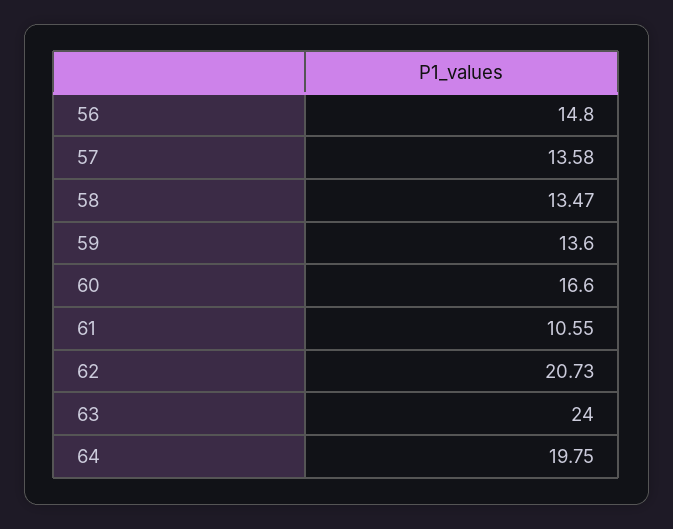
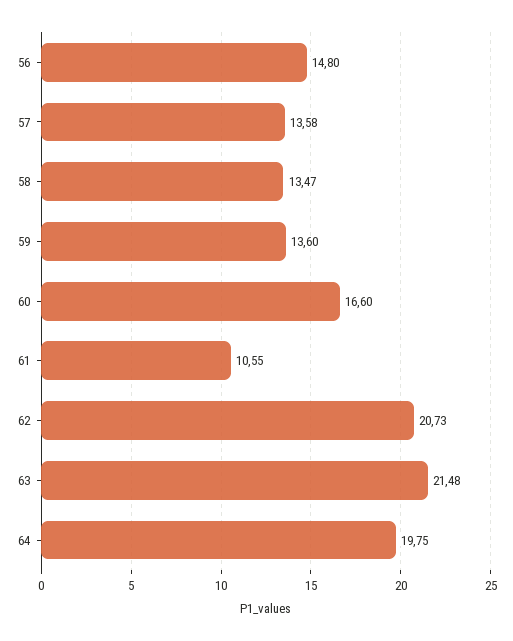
  {
    "56": 14.8,
    "57": 13.58,
    "58": 13.47,
    "59": 13.6,
    "60": 16.6,
    "61": 10.55,
    "62": 20.73,
-   "63": 24,
+   "63": 21.48,
    "64": 19.75
  }

